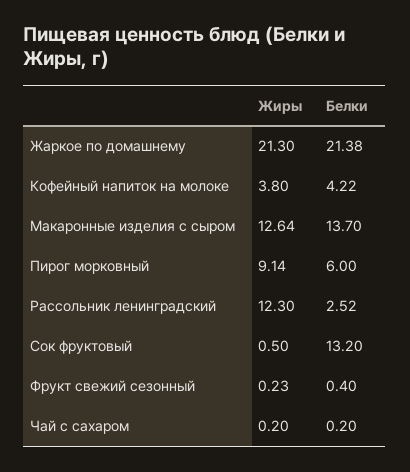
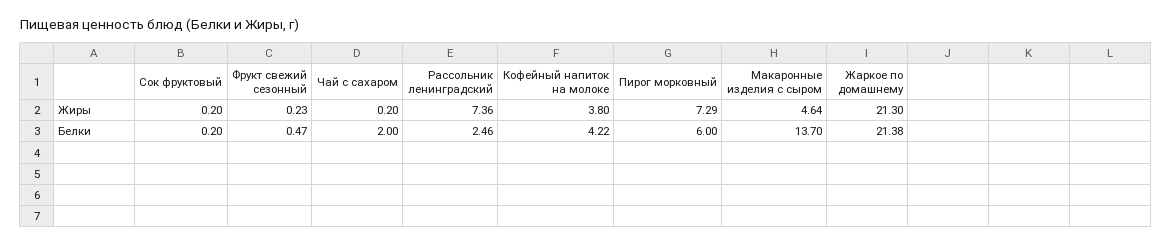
  {
    "Жиры": {
      "Жаркое по домашнему": 21.3,
      "Кофейный напиток на молоке": 3.8,
-     "Макаронные изделия с сыром": 12.64,
+     "Макаронные изделия с сыром": 4.64,
-     "Пирог морковный": 9.14,
+     "Пирог морковный": 7.29,
-     "Рассольник ленинградский": 12.3,
+     "Рассольник ленинградский": 7.36,
-     "Сок фруктовый": 0.5,
+     "Сок фруктовый": 0.2,
      "Фрукт свежий сезонный": 0.23,
      "Чай с сахаром": 0.2
    },
    "Белки": {
      "Жаркое по домашнему": 21.38,
      "Кофейный напиток на молоке": 4.22,
      "Макаронные изделия с сыром": 13.7,
      "Пирог морковный": 6,
-     "Рассольник ленинградский": 2.52,
+     "Рассольник ленинградский": 2.46,
-     "Сок фруктовый": 13.2,
+     "Сок фруктовый": 0.2,
-     "Фрукт свежий сезонный": 0.4,
+     "Фрукт свежий сезонный": 0.47,
-     "Чай с сахаром": 0.2
+     "Чай с сахаром": 2
    }
  }

